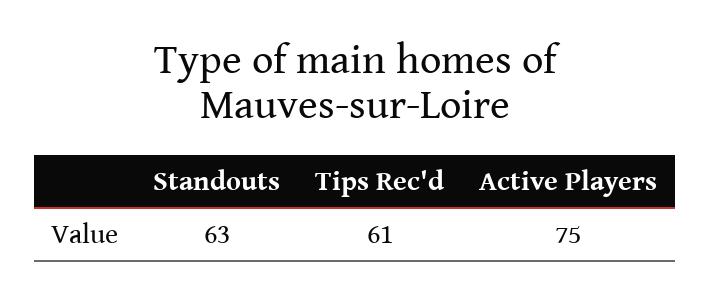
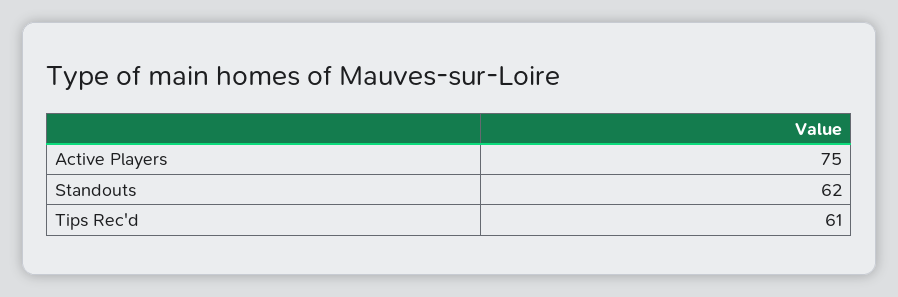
  {
-   "Standouts": 63,
+   "Standouts": 62,
    "Tips Rec'd": 61,
    "Active Players": 75
  }

